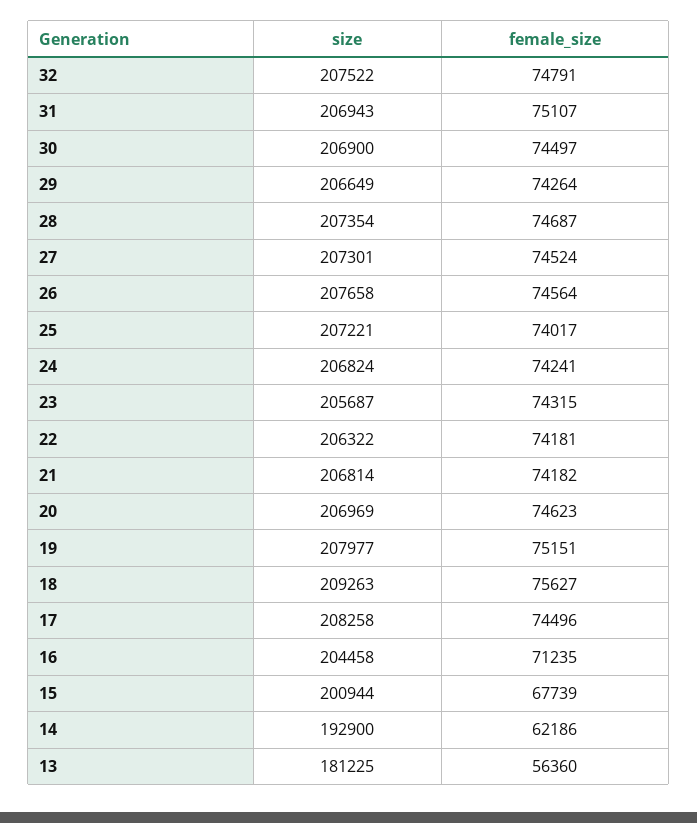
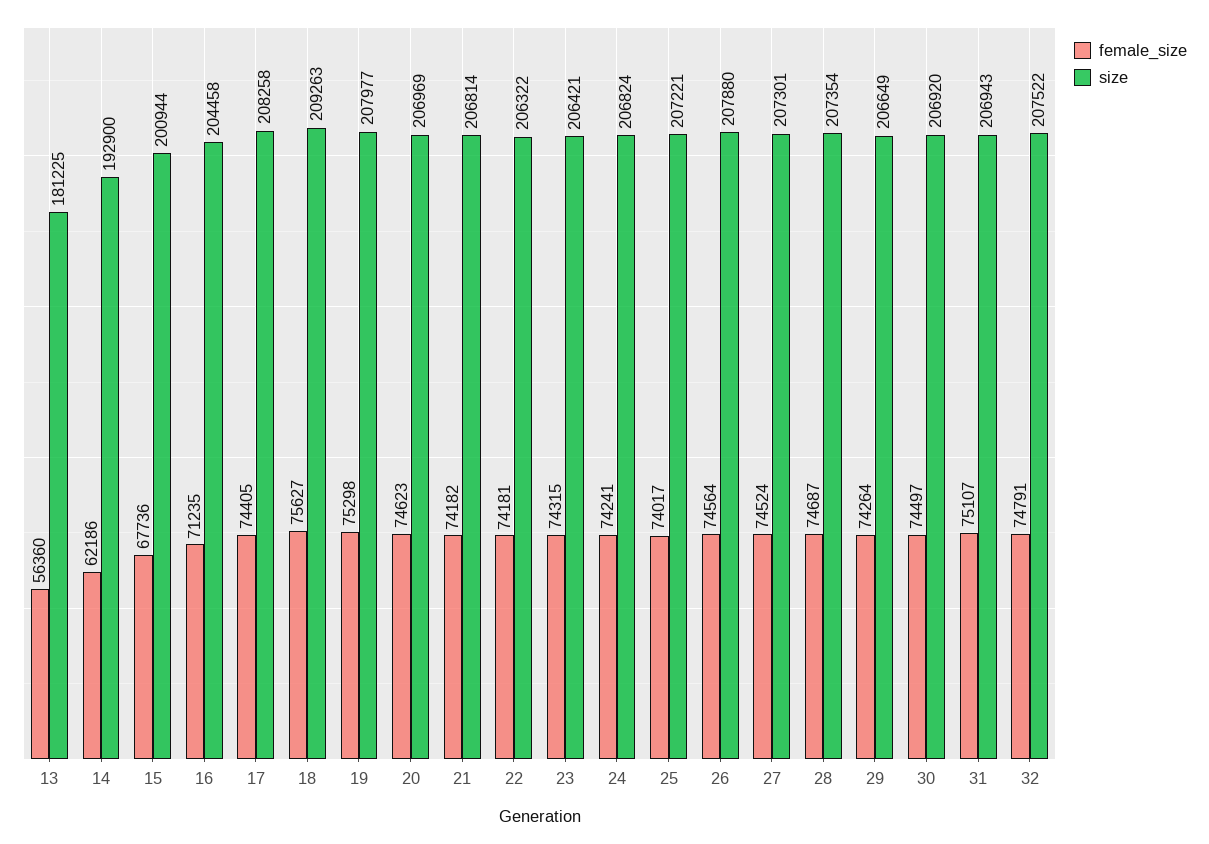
  {
    "size": {
      "32": 207522,
      "31": 206943,
-     "30": 206900,
+     "30": 206920,
      "29": 206649,
      "28": 207354,
      "27": 207301,
-     "26": 207658,
+     "26": 207880,
      "25": 207221,
      "24": 206824,
-     "23": 205687,
+     "23": 206421,
      "22": 206322,
      "21": 206814,
      "20": 206969,
      "19": 207977,
      "18": 209263,
      "17": 208258,
      "16": 204458,
      "15": 200944,
      "14": 192900,
      "13": 181225
    },
    "female_size": {
      "32": 74791,
      "31": 75107,
      "30": 74497,
      "29": 74264,
      "28": 74687,
      "27": 74524,
      "26": 74564,
      "25": 74017,
      "24": 74241,
      "23": 74315,
      "22": 74181,
      "21": 74182,
      "20": 74623,
-     "19": 75151,
+     "19": 75298,
      "18": 75627,
-     "17": 74496,
+     "17": 74405,
      "16": 71235,
-     "15": 67739,
+     "15": 67736,
      "14": 62186,
      "13": 56360
    }
  }

